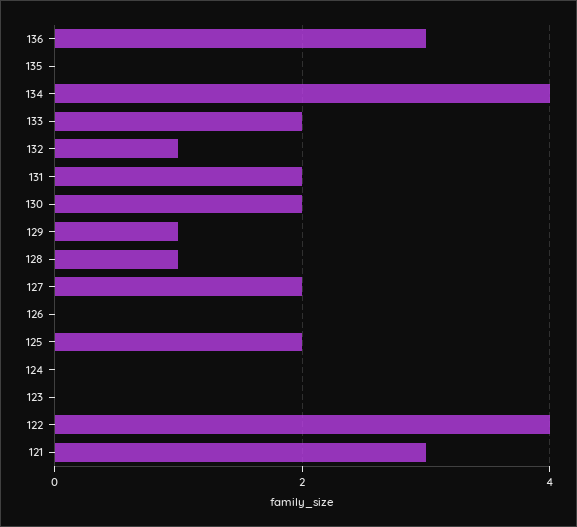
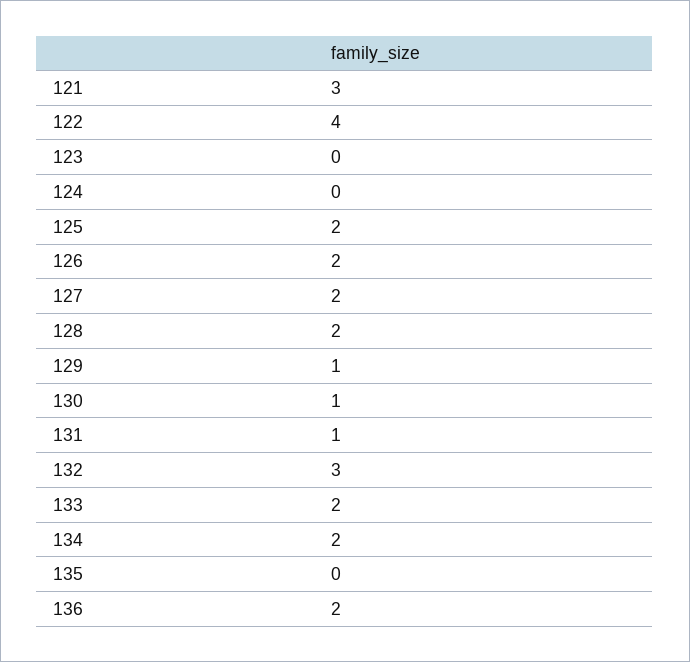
  {
-   "136": 3,
+   "136": 2,
    "135": 0,
-   "134": 4,
+   "134": 2,
    "133": 2,
-   "132": 1,
+   "132": 3,
-   "131": 2,
+   "131": 1,
-   "130": 2,
+   "130": 1,
    "129": 1,
-   "128": 1,
+   "128": 2,
    "127": 2,
-   "126": 0,
+   "126": 2,
    "125": 2,
    "124": 0,
    "123": 0,
    "122": 4,
    "121": 3
  }

